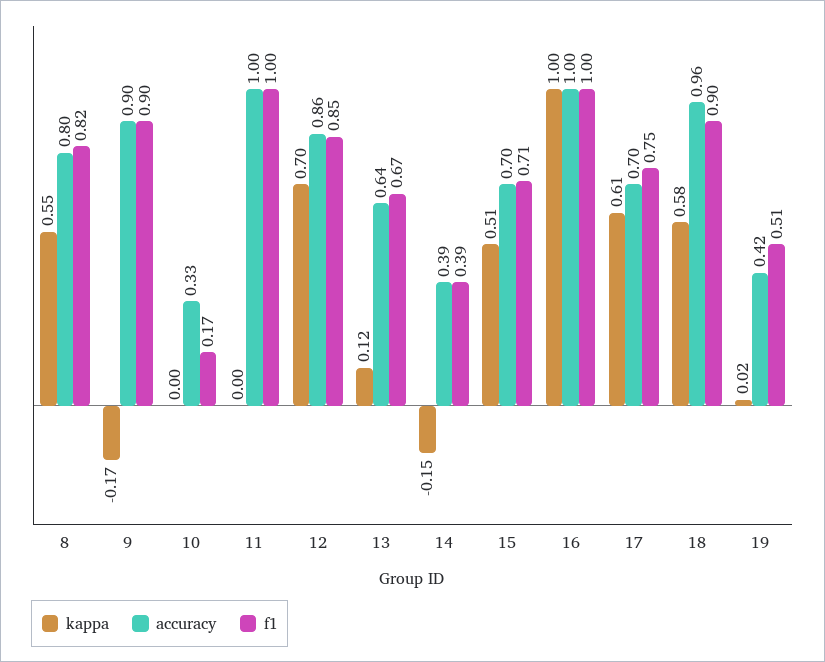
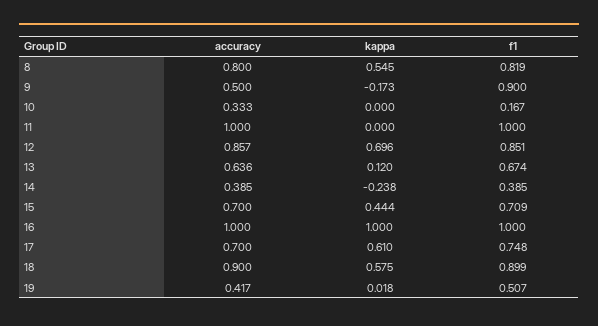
  {
    "kappa": {
      "8": 0.545,
      "9": -0.173,
      "10": 0,
      "11": 0,
      "12": 0.696,
      "13": 0.12,
-     "14": -0.15,
+     "14": -0.238,
-     "15": 0.51,
+     "15": 0.444,
      "16": 1,
      "17": 0.61,
      "18": 0.575,
      "19": 0.018
    },
    "accuracy": {
      "8": 0.8,
-     "9": 0.9,
+     "9": 0.5,
      "10": 0.333,
      "11": 1,
      "12": 0.857,
      "13": 0.636,
      "14": 0.385,
      "15": 0.7,
      "16": 1,
      "17": 0.7,
-     "18": 0.96,
+     "18": 0.9,
      "19": 0.417
    },
    "f1": {
      "8": 0.819,
      "9": 0.9,
      "10": 0.167,
      "11": 1,
      "12": 0.851,
      "13": 0.674,
      "14": 0.385,
      "15": 0.709,
      "16": 1,
      "17": 0.748,
      "18": 0.899,
      "19": 0.507
    }
  }

